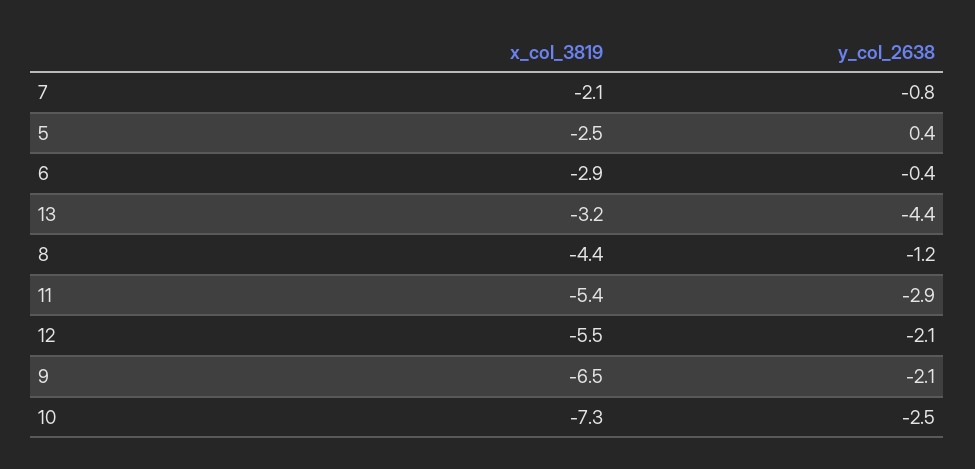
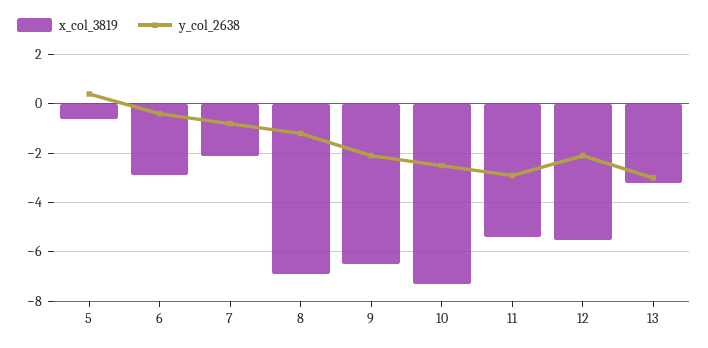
  {
    "x_col_3819": {
      "7": -2.1,
-     "5": -2.5,
+     "5": -0.5,
      "6": -2.9,
      "13": -3.2,
-     "8": -4.4,
+     "8": -7,
      "11": -5.4,
      "12": -5.5,
      "9": -6.5,
      "10": -7.3
    },
    "y_col_2638": {
      "7": -0.8,
      "5": 0.4,
      "6": -0.4,
-     "13": -4.4,
+     "13": -3,
      "8": -1.2,
      "11": -2.9,
      "12": -2.1,
      "9": -2.1,
      "10": -2.5
    }
  }

